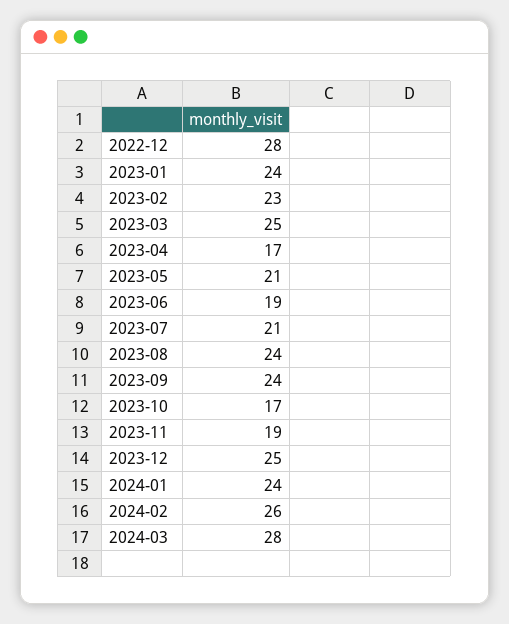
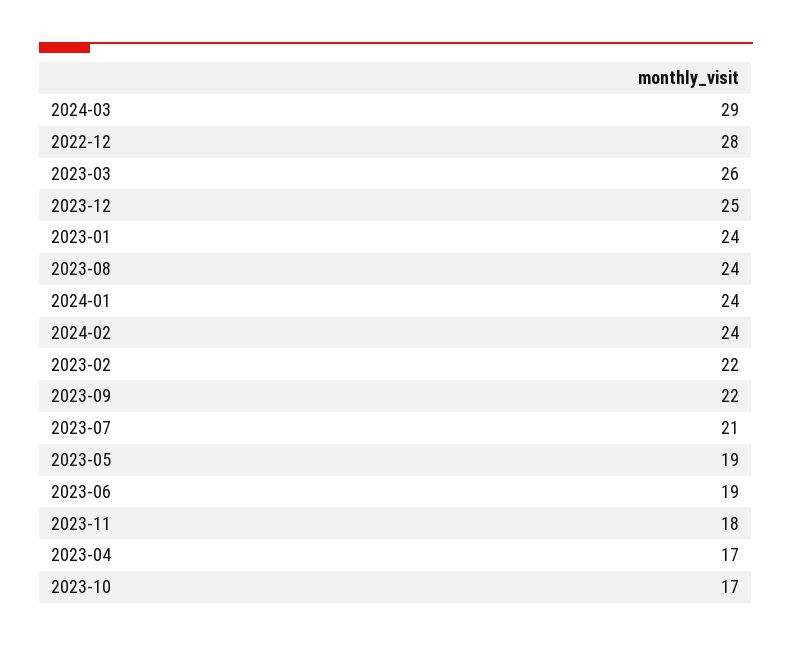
  {
    "2022-12": 28,
    "2023-01": 24,
-   "2023-02": 23,
+   "2023-02": 22,
-   "2023-03": 25,
+   "2023-03": 26,
    "2023-04": 17,
-   "2023-05": 21,
+   "2023-05": 19,
    "2023-06": 19,
    "2023-07": 21,
    "2023-08": 24,
-   "2023-09": 24,
+   "2023-09": 22,
    "2023-10": 17,
-   "2023-11": 19,
+   "2023-11": 18,
    "2023-12": 25,
    "2024-01": 24,
-   "2024-02": 26,
+   "2024-02": 24,
-   "2024-03": 28
+   "2024-03": 29
  }

